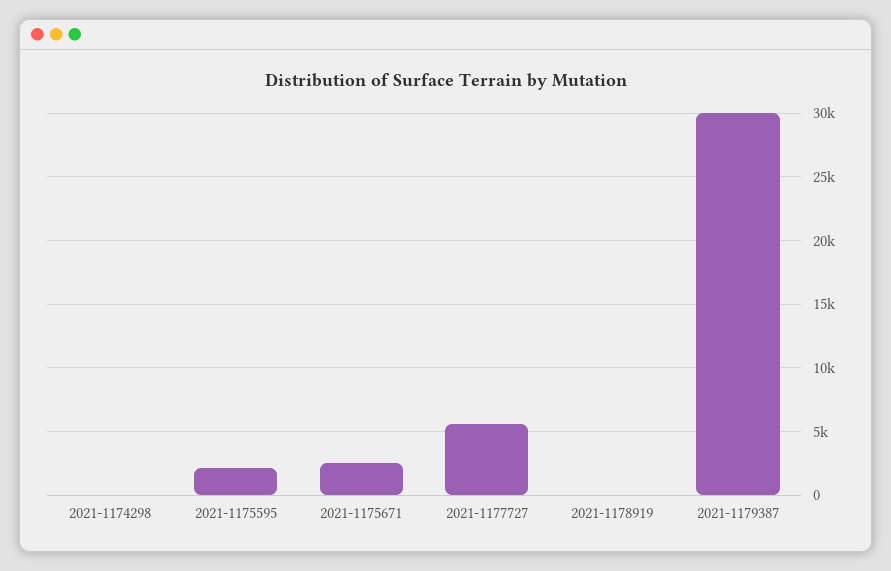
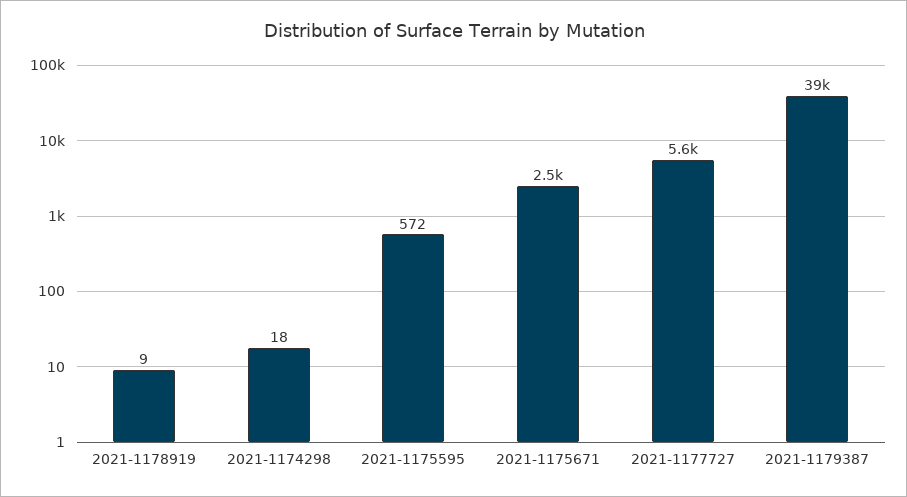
  {
    "2021-1174298": 18,
-   "2021-1175595": 2000,
+   "2021-1175595": 572,
    "2021-1175671": 2500,
    "2021-1177727": 5600,
    "2021-1178919": 9,
-   "2021-1179387": 30000
+   "2021-1179387": 39000
  }

